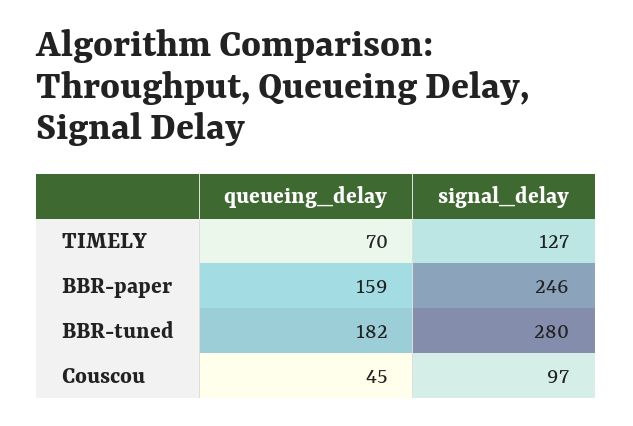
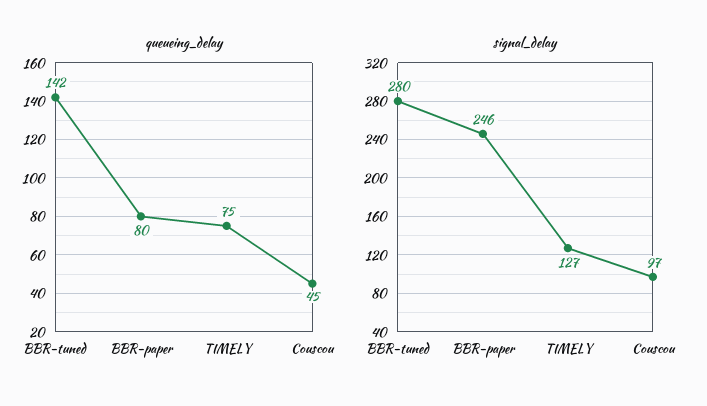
  {
    "queueing_delay": {
-     "TIMELY": 70,
+     "TIMELY": 75,
-     "BBR-paper": 159,
+     "BBR-paper": 80,
-     "BBR-tuned": 182,
+     "BBR-tuned": 142,
      "Couscou": 45
    },
    "signal_delay": {
      "TIMELY": 127,
      "BBR-paper": 246,
      "BBR-tuned": 280,
      "Couscou": 97
    }
  }

